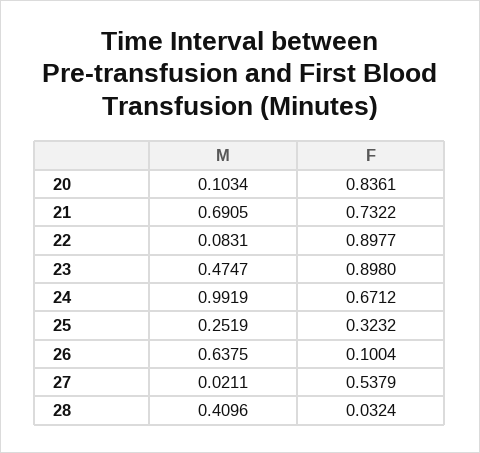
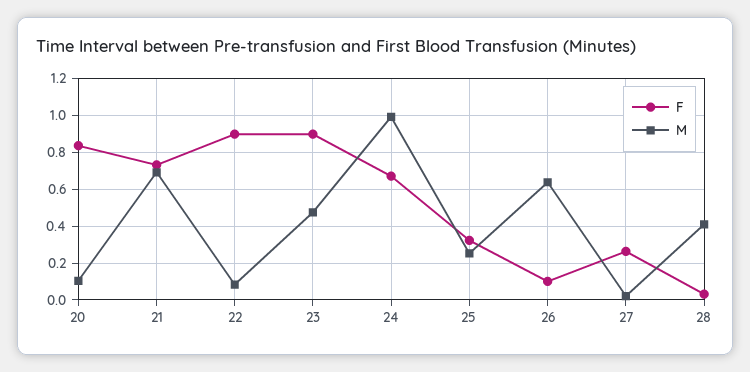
  {
    "M": {
      "20": 0.1034,
      "21": 0.6905,
      "22": 0.0831,
      "23": 0.4747,
      "24": 0.9919,
      "25": 0.2519,
      "26": 0.6375,
      "27": 0.0211,
      "28": 0.4096
    },
    "F": {
      "20": 0.8361,
      "21": 0.7322,
      "22": 0.8977,
      "23": 0.898,
      "24": 0.6712,
      "25": 0.3232,
      "26": 0.1004,
-     "27": 0.5379,
+     "27": 0.25,
      "28": 0.0324
    }
  }

